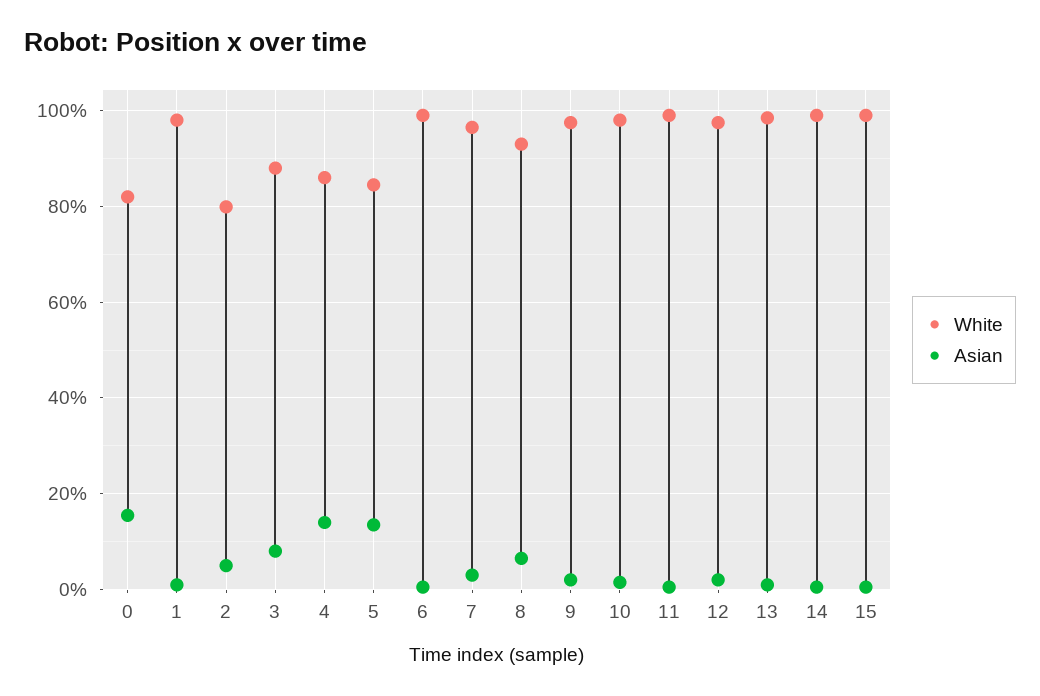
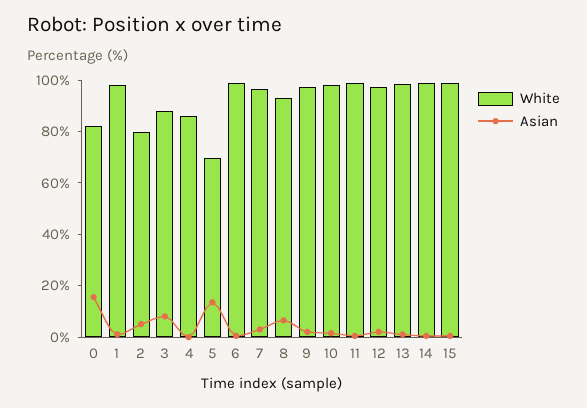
  {
    "White": {
      "0": 82,
      "1": 98,
      "2": 80,
      "3": 88,
      "4": 86,
-     "5": 84,
+     "5": 70,
      "6": 100,
      "7": 96,
      "8": 94,
      "9": 98,
      "10": 98,
      "11": 100,
      "12": 98,
      "13": 98,
      "14": 100,
      "15": 100
    },
    "Asian": {
      "0": 16,
      "1": 2,
      "2": 6,
      "3": 8,
-     "4": 14,
+     "4": 0,
      "5": 14,
      "6": 0,
      "7": 4,
      "8": 6,
      "9": 2,
      "10": 2,
      "11": 0,
      "12": 2,
      "13": 2,
      "14": 0,
      "15": 0
    }
  }

